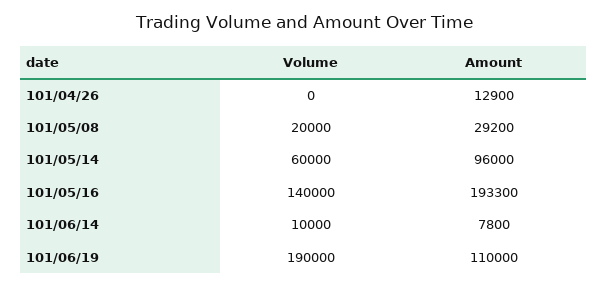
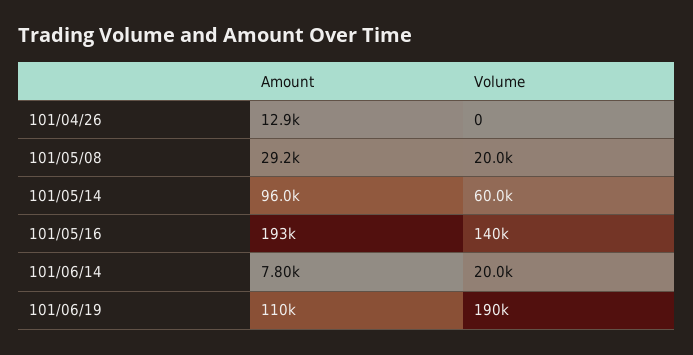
  {
    "Volume": {
      "101/04/26": 0,
      "101/05/08": 20000,
      "101/05/14": 60000,
      "101/05/16": 140000,
-     "101/06/14": 10000,
+     "101/06/14": 20000,
      "101/06/19": 190000
    },
    "Amount": {
      "101/04/26": 12900,
      "101/05/08": 29200,
      "101/05/14": 96000,
      "101/05/16": 193300,
      "101/06/14": 7800,
      "101/06/19": 110000
    }
  }

